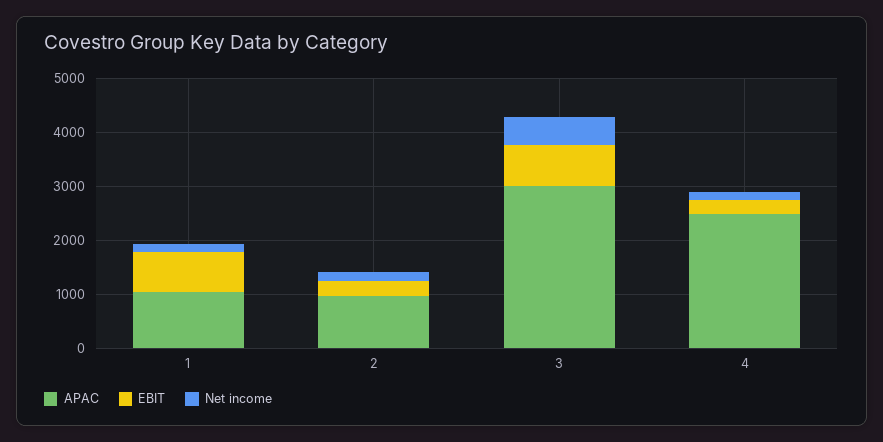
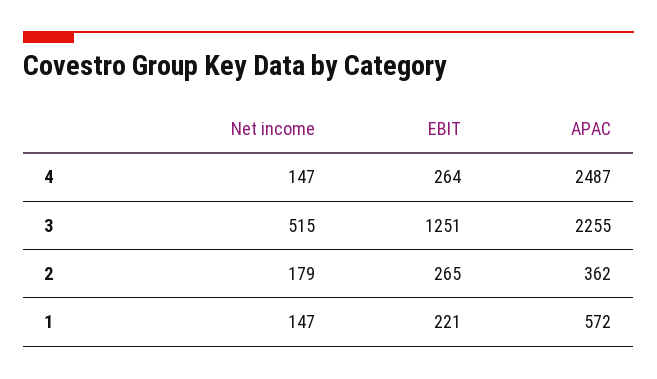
  {
    "APAC": {
-     "1": 1000,
+     "1": 572,
-     "2": 1000,
+     "2": 362,
-     "3": 3000,
+     "3": 2255,
      "4": 2487
    },
    "EBIT": {
-     "1": 800,
+     "1": 221,
      "2": 265,
-     "3": 800,
+     "3": 1251,
      "4": 264
    },
    "Net income": {
      "1": 147,
      "2": 179,
      "3": 515,
      "4": 147
    }
  }

